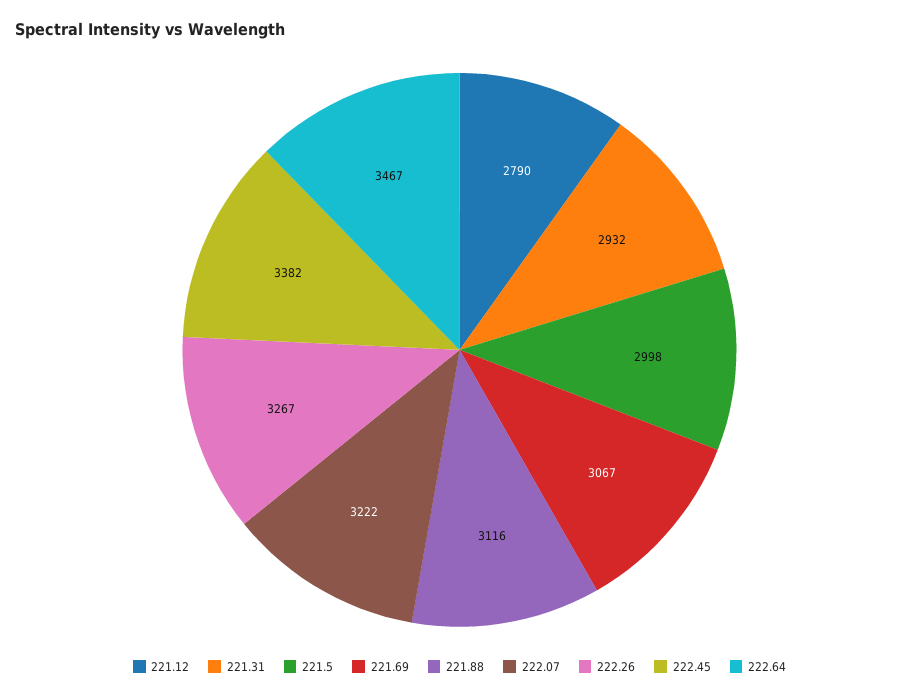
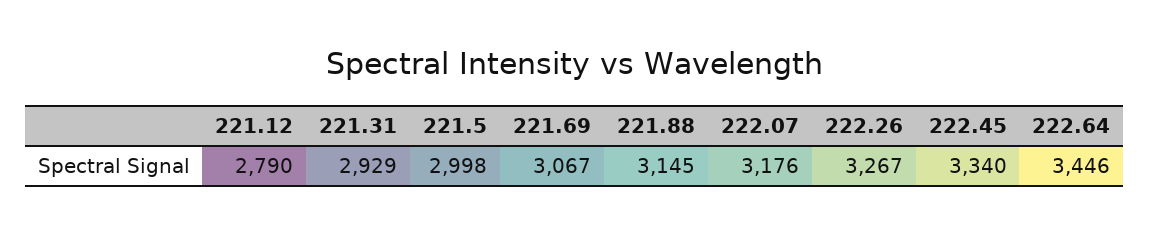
  {
    "221.12": 2790,
-   "221.31": 2932,
+   "221.31": 2929,
    "221.5": 2998,
    "221.69": 3067,
-   "221.88": 3116,
+   "221.88": 3145,
-   "222.07": 3222,
+   "222.07": 3176,
    "222.26": 3267,
-   "222.45": 3382,
+   "222.45": 3340,
-   "222.64": 3467
+   "222.64": 3446
  }

